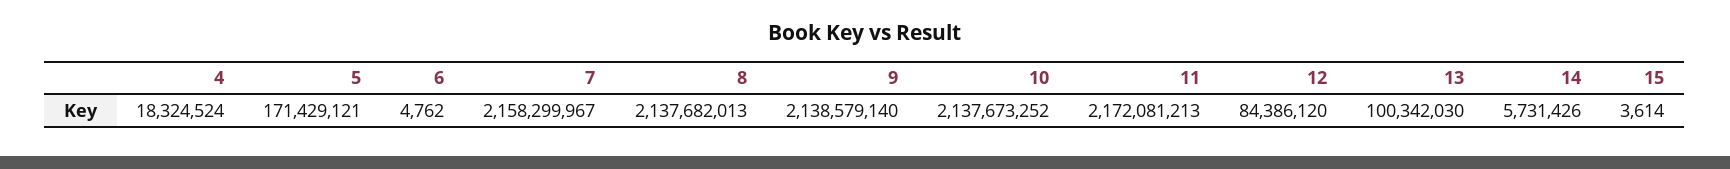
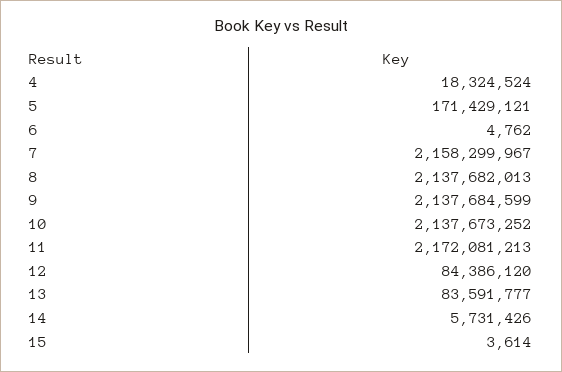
  {
    "4": 18324524,
    "5": 171429121,
    "6": 4762,
    "7": 2158299967,
    "8": 2137682013,
-   "9": 2138579140,
+   "9": 2137684599,
    "10": 2137673252,
    "11": 2172081213,
    "12": 84386120,
-   "13": 100342030,
+   "13": 83591777,
    "14": 5731426,
    "15": 3614
  }

